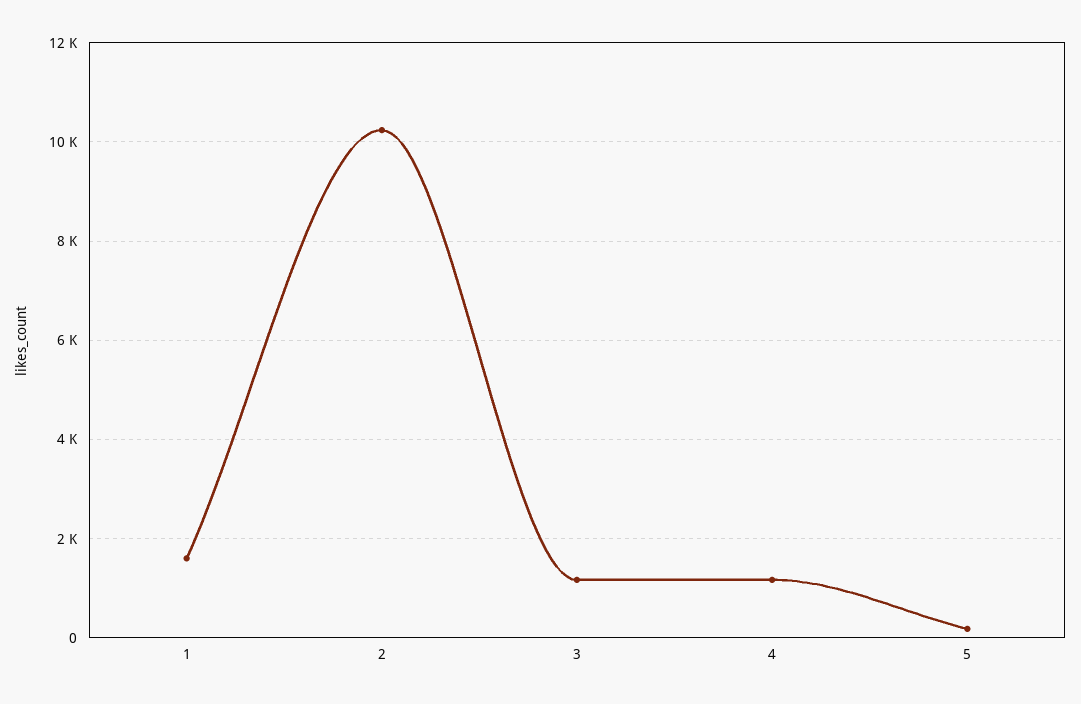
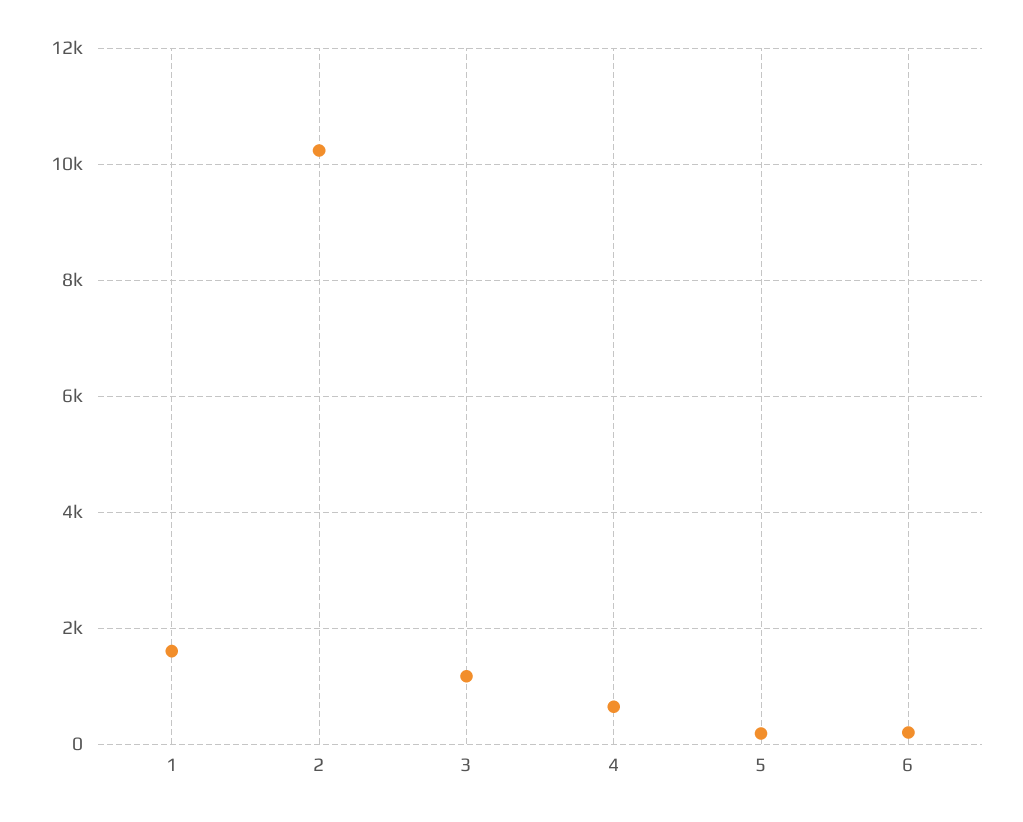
  {
    "1": 1600,
    "2": 10200,
    "3": 1200,
-   "4": 1200,
+   "4": 600,
-   "5": 200
+   "5": 200,
+   "6": 200
  }

